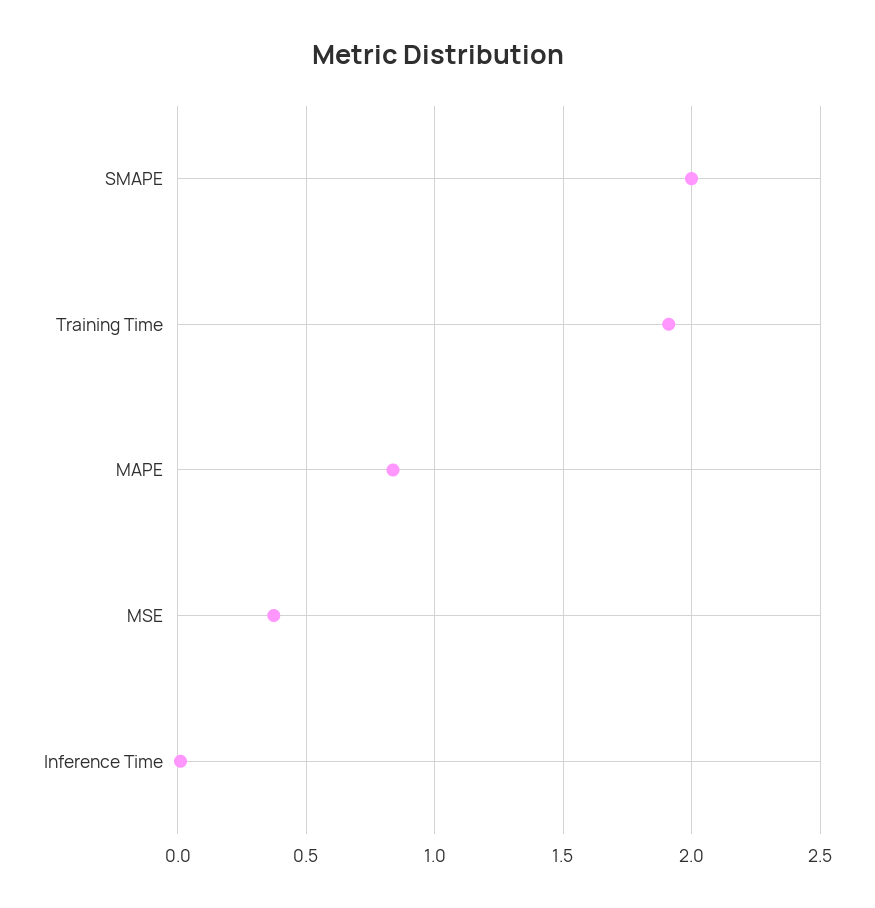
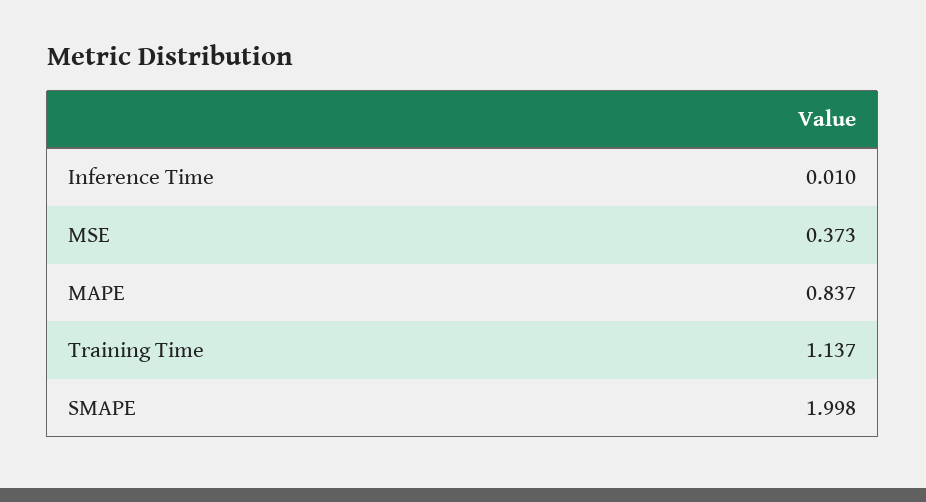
  {
    "SMAPE": 1.998,
-   "Training Time": 1.9,
+   "Training Time": 1.137,
    "MAPE": 0.837,
    "MSE": 0.373,
    "Inference Time": 0.01
  }

